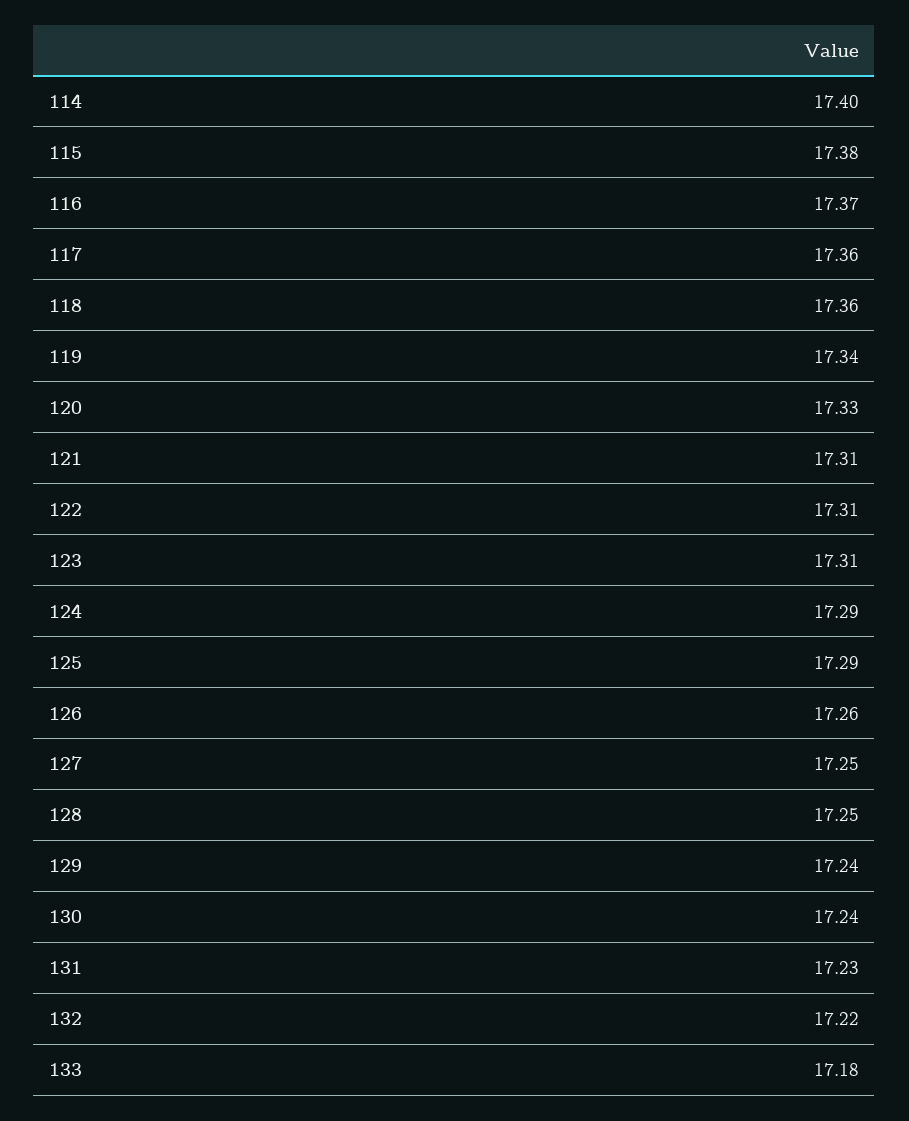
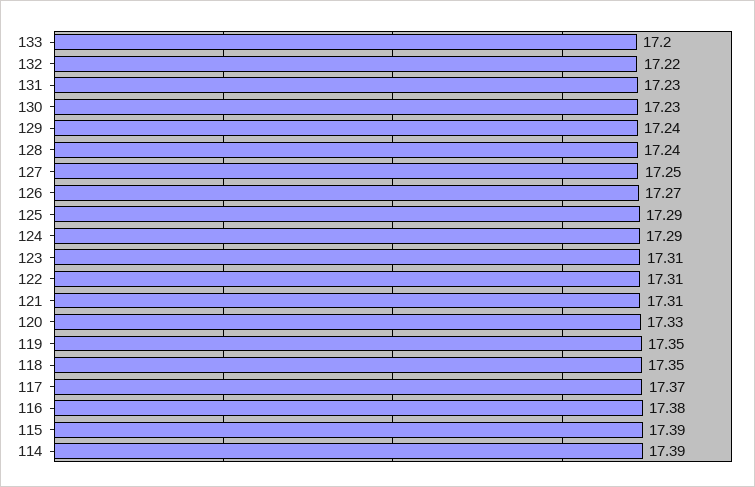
  {
-   "114": 17.4,
+   "114": 17.39,
-   "115": 17.38,
+   "115": 17.39,
-   "116": 17.37,
+   "116": 17.38,
-   "117": 17.36,
+   "117": 17.37,
-   "118": 17.36,
+   "118": 17.35,
-   "119": 17.34,
+   "119": 17.35,
    "120": 17.33,
    "121": 17.31,
    "122": 17.31,
    "123": 17.31,
    "124": 17.29,
    "125": 17.29,
-   "126": 17.26,
+   "126": 17.27,
    "127": 17.25,
-   "128": 17.25,
+   "128": 17.24,
    "129": 17.24,
-   "130": 17.24,
+   "130": 17.23,
    "131": 17.23,
    "132": 17.22,
-   "133": 17.18
+   "133": 17.2
  }

